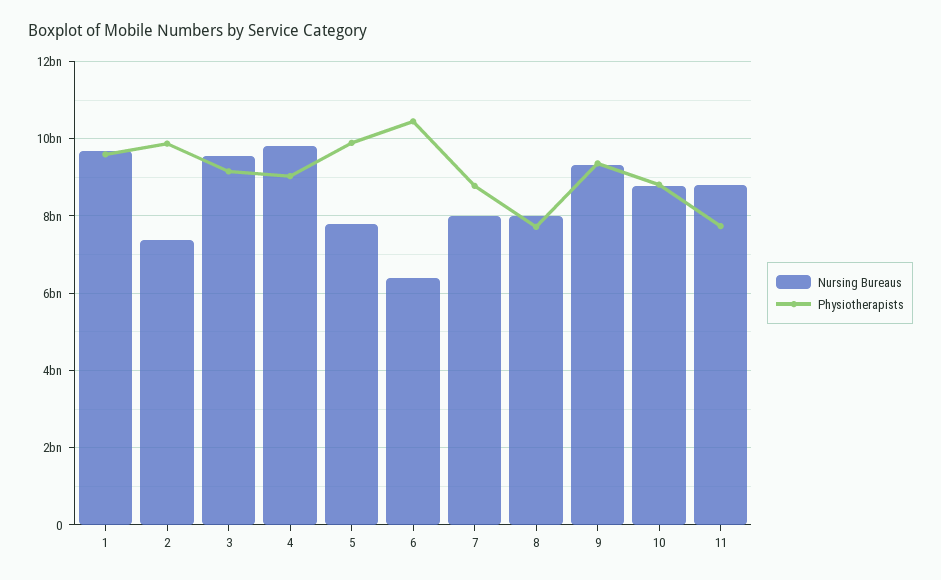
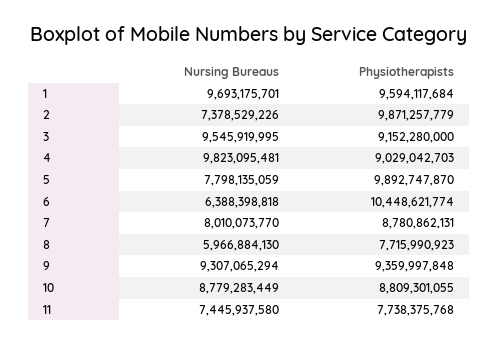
  {
    "Nursing Bureaus": {
      "1": 9693175701,
      "2": 7378529226,
      "3": 9545919995,
      "4": 9823095481,
      "5": 7798135059,
      "6": 6388398818,
      "7": 8010073770,
-     "8": 8000000000,
+     "8": 5966884130,
      "9": 9307065294,
      "10": 8779283449,
-     "11": 8800000000
+     "11": 7445937580
    },
    "Physiotherapists": {
      "1": 9594117684,
      "2": 9871257779,
      "3": 9152280000,
      "4": 9029042703,
      "5": 9892747870,
      "6": 10448621774,
      "7": 8780862131,
      "8": 7715990923,
      "9": 9359997848,
      "10": 8809301055,
      "11": 7738375768
    }
  }

